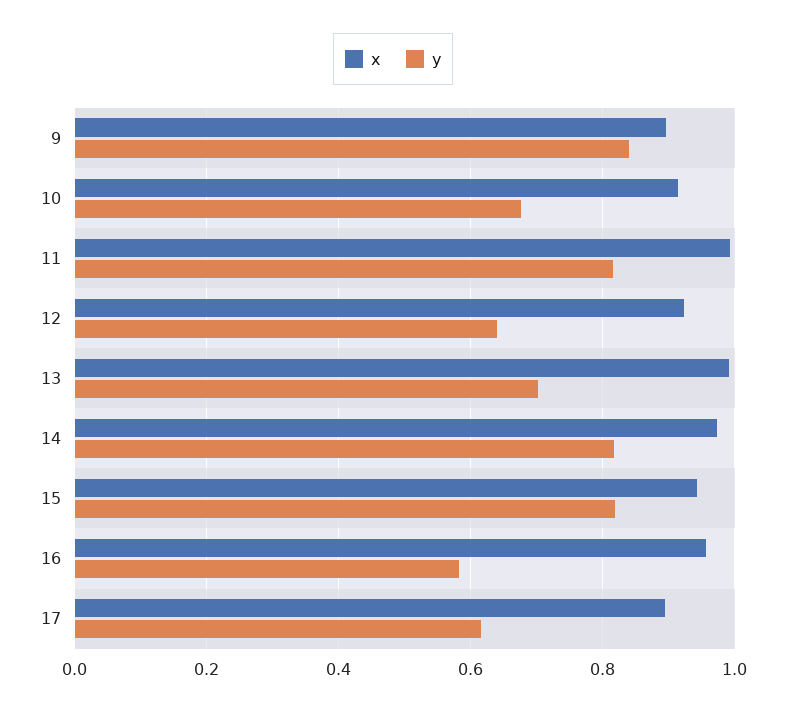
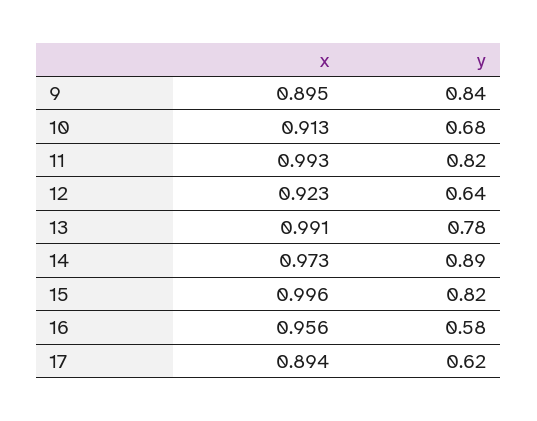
  {
    "x": {
      "9": 0.895,
      "10": 0.913,
      "11": 0.993,
      "12": 0.923,
      "13": 0.991,
      "14": 0.973,
-     "15": 0.94,
+     "15": 0.996,
      "16": 0.956,
      "17": 0.894
    },
    "y": {
      "9": 0.84,
      "10": 0.68,
      "11": 0.82,
      "12": 0.64,
-     "13": 0.7,
+     "13": 0.78,
-     "14": 0.82,
+     "14": 0.89,
      "15": 0.82,
      "16": 0.58,
      "17": 0.62
    }
  }

